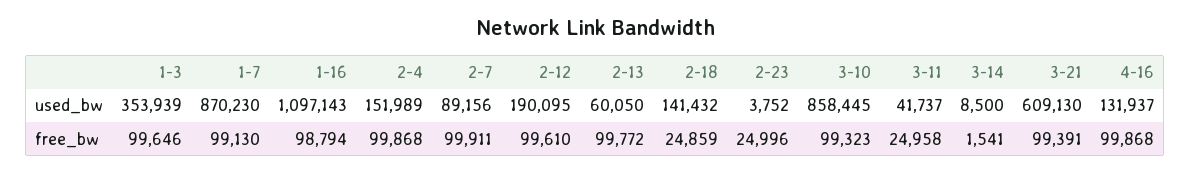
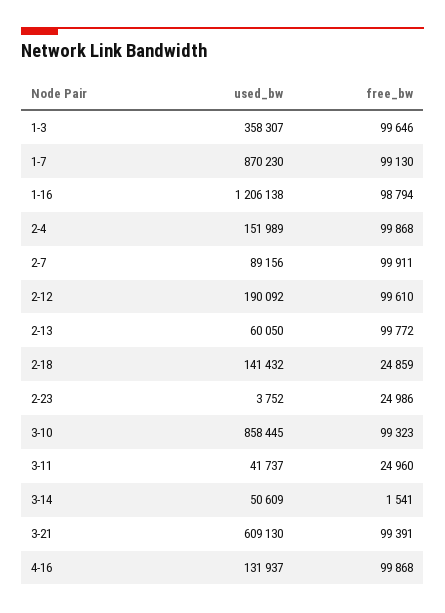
  {
    "1-3": {
-     "used_bw": 353939,
+     "used_bw": 358307,
      "free_bw": 99646
    },
    "1-7": {
      "used_bw": 870230,
      "free_bw": 99130
    },
    "1-16": {
-     "used_bw": 1097143,
+     "used_bw": 1206138,
      "free_bw": 98794
    },
    "2-4": {
      "used_bw": 151989,
      "free_bw": 99868
    },
    "2-7": {
      "used_bw": 89156,
      "free_bw": 99911
    },
    "2-12": {
-     "used_bw": 190095,
+     "used_bw": 190092,
      "free_bw": 99610
    },
    "2-13": {
      "used_bw": 60050,
      "free_bw": 99772
    },
    "2-18": {
      "used_bw": 141432,
      "free_bw": 24859
    },
    "2-23": {
      "used_bw": 3752,
-     "free_bw": 24996
+     "free_bw": 24986
    },
    "3-10": {
      "used_bw": 858445,
      "free_bw": 99323
    },
    "3-11": {
      "used_bw": 41737,
-     "free_bw": 24958
+     "free_bw": 24960
    },
    "3-14": {
-     "used_bw": 8500,
+     "used_bw": 50609,
      "free_bw": 1541
    },
    "3-21": {
      "used_bw": 609130,
      "free_bw": 99391
    },
    "4-16": {
      "used_bw": 131937,
      "free_bw": 99868
    }
  }

